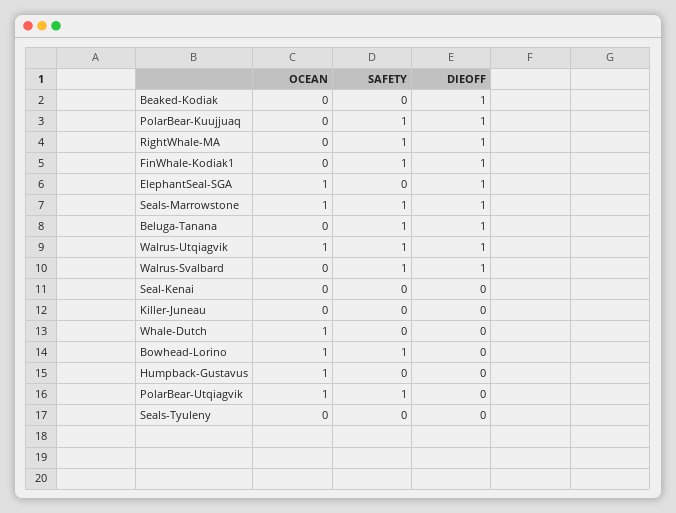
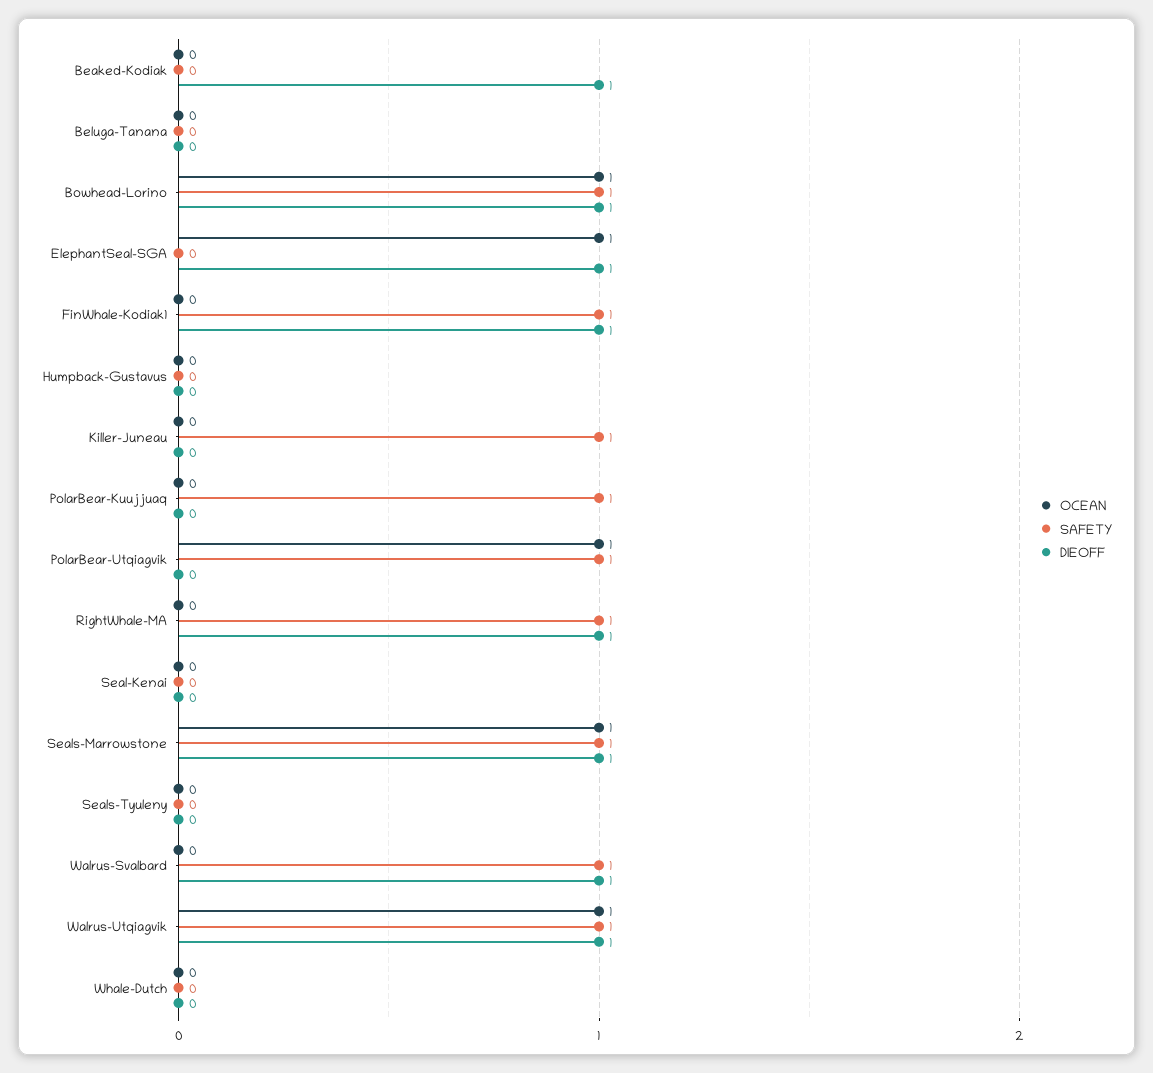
  {
    "OCEAN": {
      "Beaked-Kodiak": 0,
      "PolarBear-Kuujjuaq": 0,
      "RightWhale-MA": 0,
      "FinWhale-Kodiak1": 0,
      "ElephantSeal-SGA": 1,
      "Seals-Marrowstone": 1,
      "Beluga-Tanana": 0,
      "Walrus-Utqiagvik": 1,
      "Walrus-Svalbard": 0,
      "Seal-Kenai": 0,
      "Killer-Juneau": 0,
-     "Whale-Dutch": 1,
+     "Whale-Dutch": 0,
      "Bowhead-Lorino": 1,
-     "Humpback-Gustavus": 1,
+     "Humpback-Gustavus": 0,
      "PolarBear-Utqiagvik": 1,
      "Seals-Tyuleny": 0
    },
    "SAFETY": {
      "Beaked-Kodiak": 0,
      "PolarBear-Kuujjuaq": 1,
      "RightWhale-MA": 1,
      "FinWhale-Kodiak1": 1,
      "ElephantSeal-SGA": 0,
      "Seals-Marrowstone": 1,
-     "Beluga-Tanana": 1,
+     "Beluga-Tanana": 0,
      "Walrus-Utqiagvik": 1,
      "Walrus-Svalbard": 1,
      "Seal-Kenai": 0,
-     "Killer-Juneau": 0,
+     "Killer-Juneau": 1,
      "Whale-Dutch": 0,
      "Bowhead-Lorino": 1,
      "Humpback-Gustavus": 0,
      "PolarBear-Utqiagvik": 1,
      "Seals-Tyuleny": 0
    },
    "DIEOFF": {
      "Beaked-Kodiak": 1,
-     "PolarBear-Kuujjuaq": 1,
+     "PolarBear-Kuujjuaq": 0,
      "RightWhale-MA": 1,
      "FinWhale-Kodiak1": 1,
      "ElephantSeal-SGA": 1,
      "Seals-Marrowstone": 1,
-     "Beluga-Tanana": 1,
+     "Beluga-Tanana": 0,
      "Walrus-Utqiagvik": 1,
      "Walrus-Svalbard": 1,
      "Seal-Kenai": 0,
      "Killer-Juneau": 0,
      "Whale-Dutch": 0,
-     "Bowhead-Lorino": 0,
+     "Bowhead-Lorino": 1,
      "Humpback-Gustavus": 0,
      "PolarBear-Utqiagvik": 0,
      "Seals-Tyuleny": 0
    }
  }

